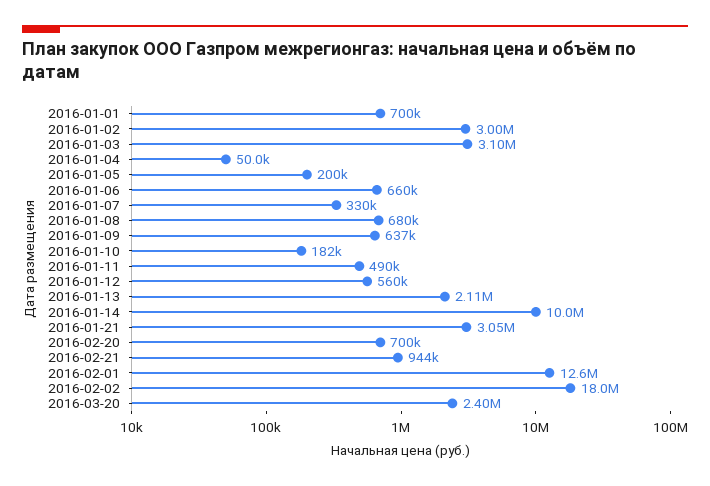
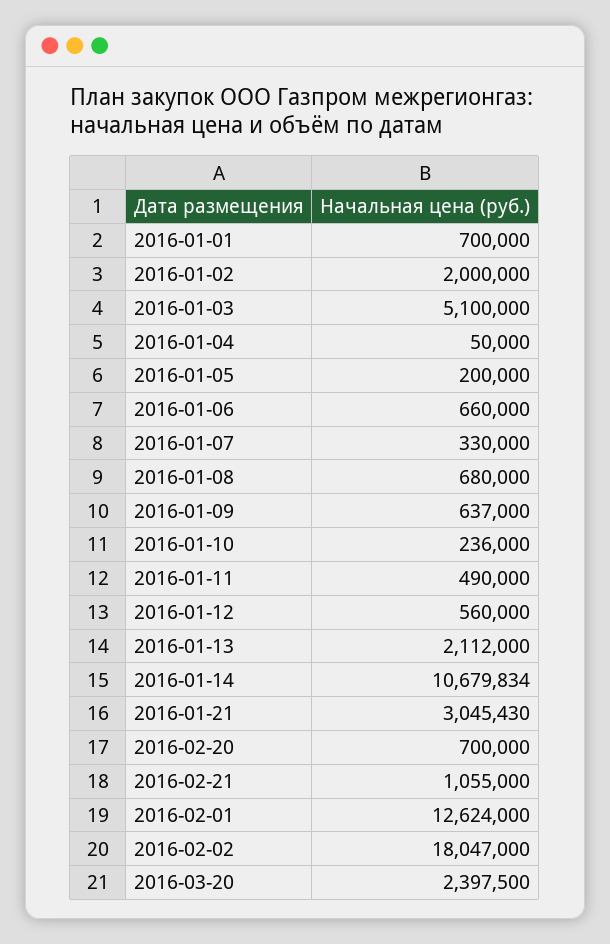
  {
    "2016-01-01": 700000,
-   "2016-01-02": 3000000,
+   "2016-01-02": 2000000,
-   "2016-01-03": 3100000,
+   "2016-01-03": 5100000,
    "2016-01-04": 50000,
    "2016-01-05": 200000,
    "2016-01-06": 660000,
    "2016-01-07": 330000,
    "2016-01-08": 680000,
    "2016-01-09": 637000,
-   "2016-01-10": 182000,
+   "2016-01-10": 236000,
    "2016-01-11": 490000,
    "2016-01-12": 560000,
    "2016-01-13": 2112000,
-   "2016-01-14": 10000000,
+   "2016-01-14": 10679834,
    "2016-01-21": 3045430,
    "2016-02-20": 700000,
-   "2016-02-21": 944000,
+   "2016-02-21": 1055000,
    "2016-02-01": 12624000,
    "2016-02-02": 18047000,
    "2016-03-20": 2397500
  }

